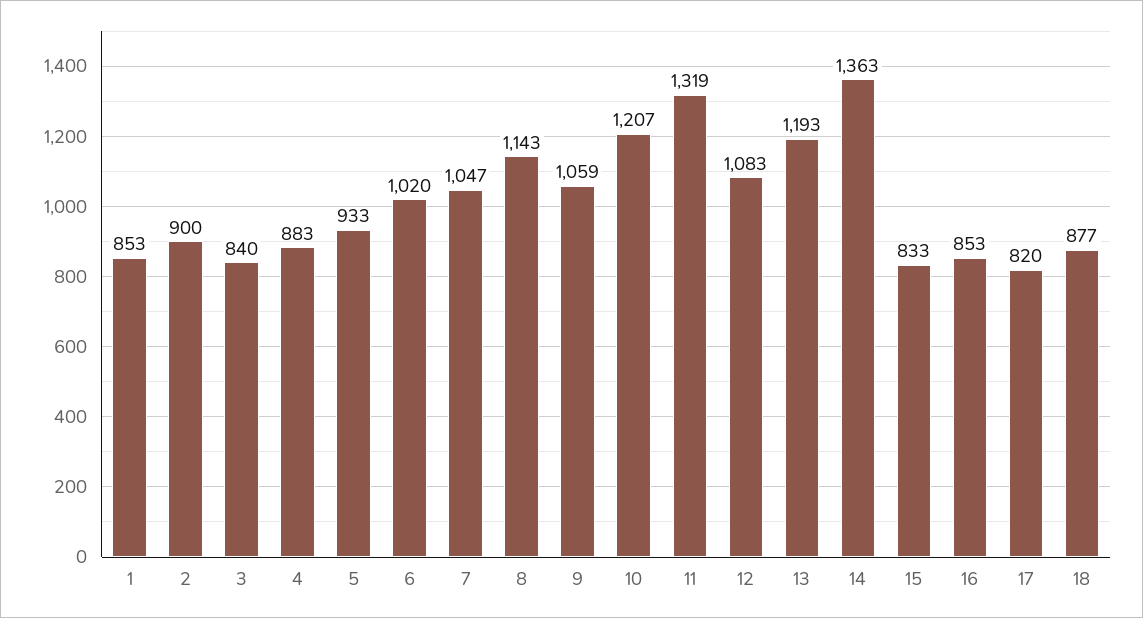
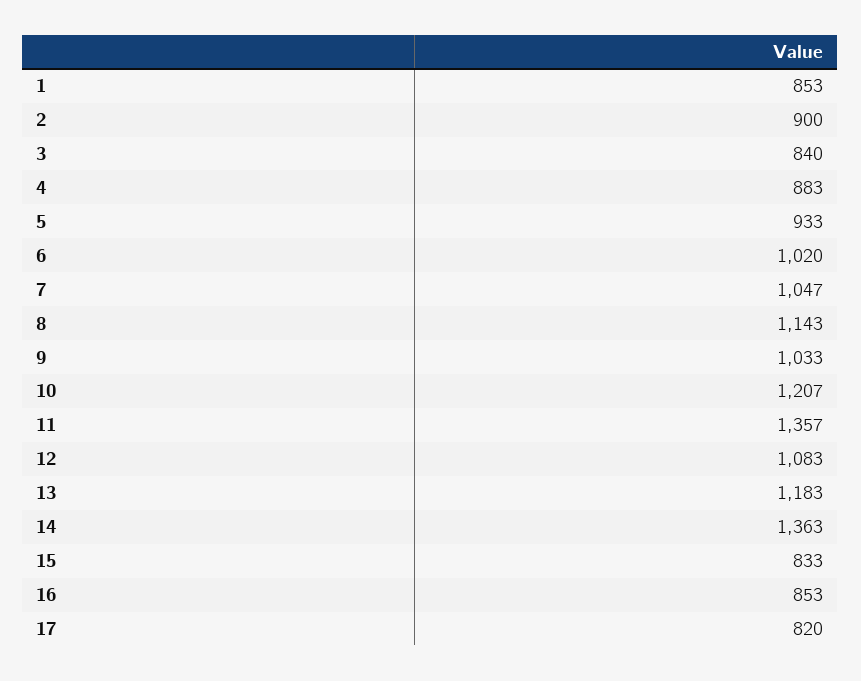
  {
    "1": 853,
    "2": 900,
    "3": 840,
    "4": 883,
    "5": 933,
    "6": 1020,
    "7": 1047,
    "8": 1143,
-   "9": 1059,
+   "9": 1033,
    "10": 1207,
-   "11": 1319,
+   "11": 1357,
    "12": 1083,
-   "13": 1193,
+   "13": 1183,
    "14": 1363,
    "15": 833,
    "16": 853,
-   "17": 820,
+   "17": 820
-   "18": 877
  }

